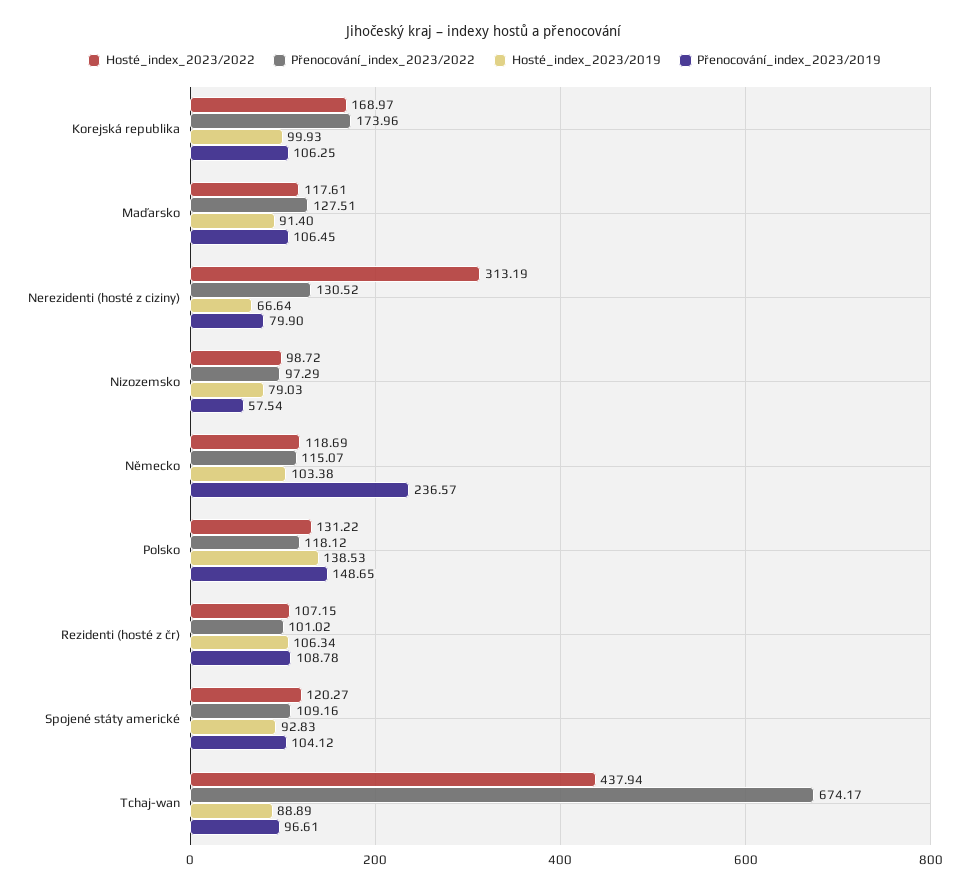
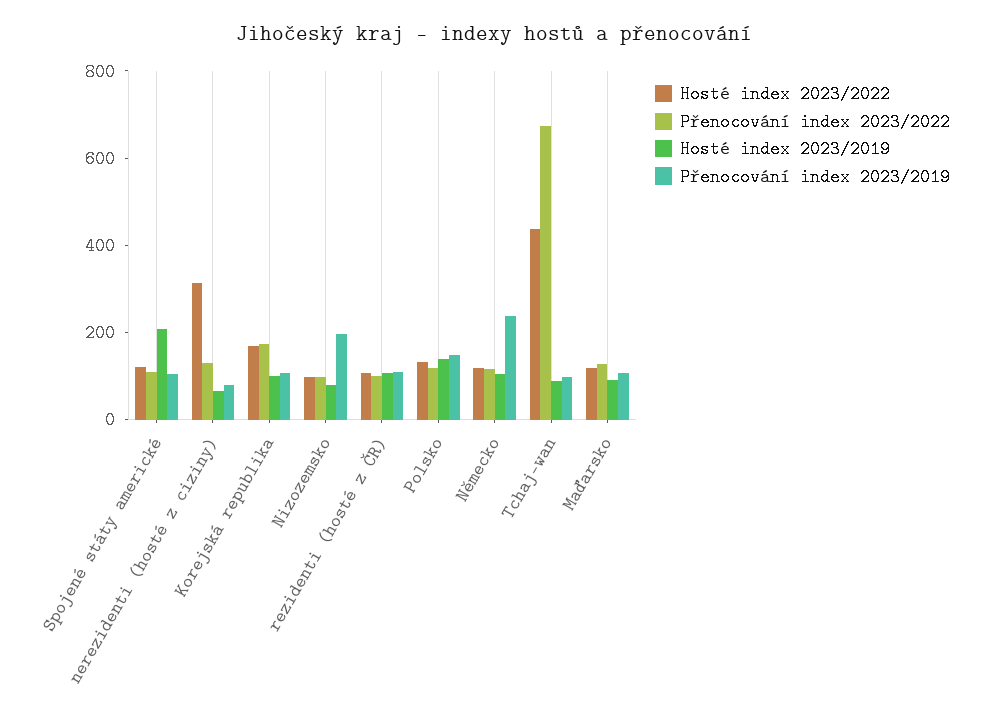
  {
    "Hosté_index_2023/2022": {
      "Korejská republika": 168.97,
      "Maďarsko": 117.61,
      "Nerezidenti (hosté z ciziny)": 313.19,
      "Nizozemsko": 98.72,
      "Německo": 118.69,
      "Polsko": 131.22,
      "Rezidenti (hosté z čr)": 107.15,
      "Spojené státy americké": 120.27,
      "Tchaj-wan": 437.94
    },
    "Přenocování_index_2023/2022": {
      "Korejská republika": 173.96,
      "Maďarsko": 127.51,
      "Nerezidenti (hosté z ciziny)": 130.52,
      "Nizozemsko": 97.29,
      "Německo": 115.07,
      "Polsko": 118.12,
      "Rezidenti (hosté z čr)": 101.02,
      "Spojené státy americké": 109.16,
      "Tchaj-wan": 674.17
    },
    "Hosté_index_2023/2019": {
      "Korejská republika": 99.93,
      "Maďarsko": 91.4,
      "Nerezidenti (hosté z ciziny)": 66.64,
      "Nizozemsko": 79.03,
      "Německo": 103.38,
      "Polsko": 138.53,
      "Rezidenti (hosté z čr)": 106.34,
-     "Spojené státy americké": 92.83,
+     "Spojené státy americké": 200,
      "Tchaj-wan": 88.89
    },
    "Přenocování_index_2023/2019": {
      "Korejská republika": 106.25,
      "Maďarsko": 106.45,
      "Nerezidenti (hosté z ciziny)": 79.9,
-     "Nizozemsko": 57.54,
+     "Nizozemsko": 200,
      "Německo": 236.57,
      "Polsko": 148.65,
      "Rezidenti (hosté z čr)": 108.78,
      "Spojené státy americké": 104.12,
      "Tchaj-wan": 96.61
    }
  }

